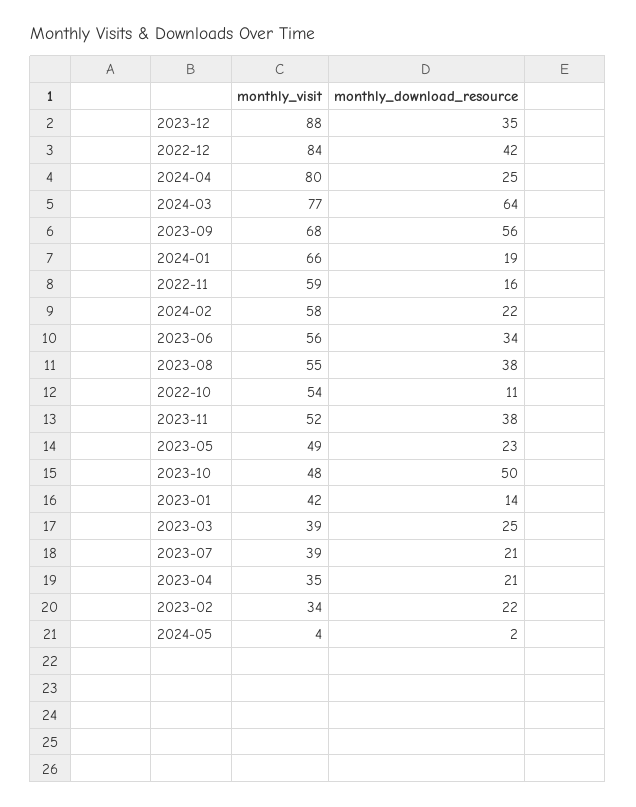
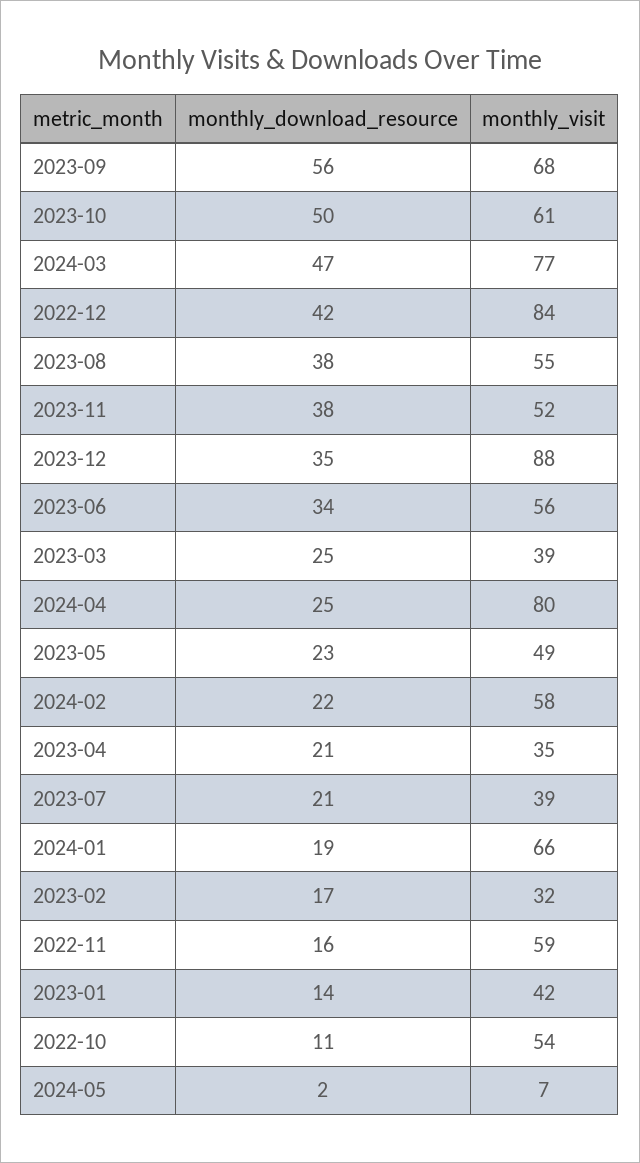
  {
    "monthly_visit": {
      "2023-12": 88,
      "2022-12": 84,
      "2024-04": 80,
      "2024-03": 77,
      "2023-09": 68,
      "2024-01": 66,
      "2022-11": 59,
      "2024-02": 58,
      "2023-06": 56,
      "2023-08": 55,
      "2022-10": 54,
      "2023-11": 52,
      "2023-05": 49,
-     "2023-10": 48,
+     "2023-10": 61,
      "2023-01": 42,
      "2023-03": 39,
      "2023-07": 39,
      "2023-04": 35,
-     "2023-02": 34,
+     "2023-02": 32,
-     "2024-05": 4
+     "2024-05": 7
    },
    "monthly_download_resource": {
      "2023-12": 35,
      "2022-12": 42,
      "2024-04": 25,
-     "2024-03": 64,
+     "2024-03": 47,
      "2023-09": 56,
      "2024-01": 19,
      "2022-11": 16,
      "2024-02": 22,
      "2023-06": 34,
      "2023-08": 38,
      "2022-10": 11,
      "2023-11": 38,
      "2023-05": 23,
      "2023-10": 50,
      "2023-01": 14,
      "2023-03": 25,
      "2023-07": 21,
      "2023-04": 21,
-     "2023-02": 22,
+     "2023-02": 17,
      "2024-05": 2
    }
  }

